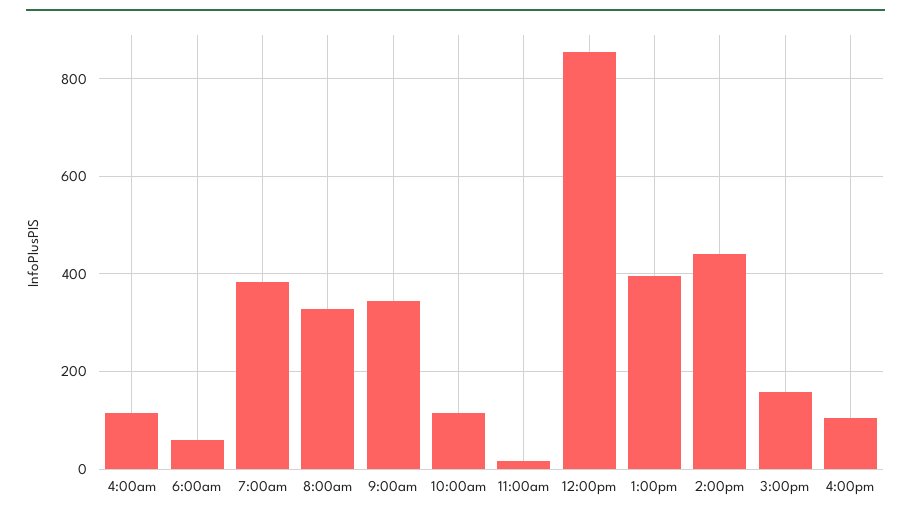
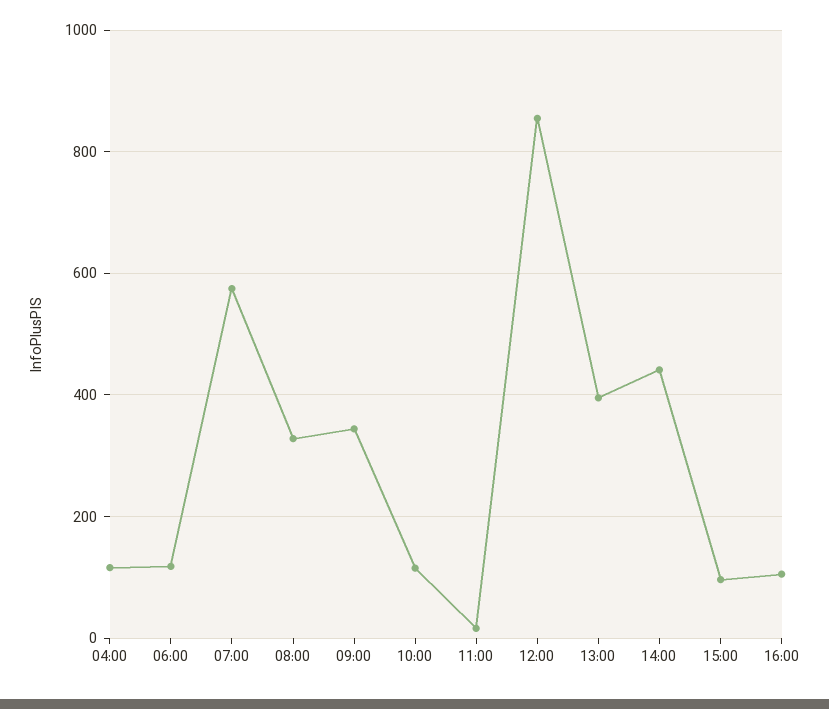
  {
    "4:00am": 120,
-   "6:00am": 60,
+   "6:00am": 120,
-   "7:00am": 380,
+   "7:00am": 580,
    "8:00am": 320,
    "9:00am": 340,
    "10:00am": 120,
    "11:00am": 20,
    "12:00pm": 860,
    "1:00pm": 400,
    "2:00pm": 440,
-   "3:00pm": 160,
+   "3:00pm": 100,
    "4:00pm": 100
  }

